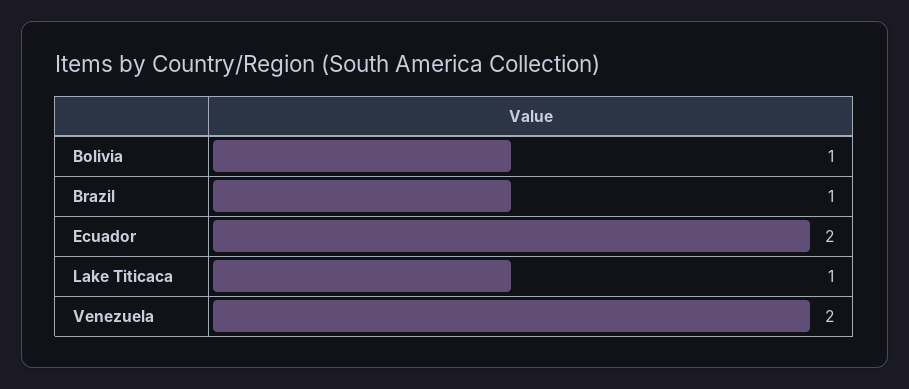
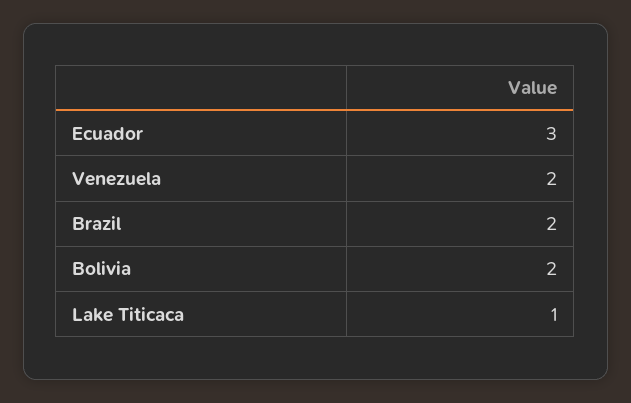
  {
-   "Bolivia": 1,
+   "Bolivia": 2,
-   "Brazil": 1,
+   "Brazil": 2,
-   "Ecuador": 2,
+   "Ecuador": 3,
    "Lake Titicaca": 1,
    "Venezuela": 2
  }

